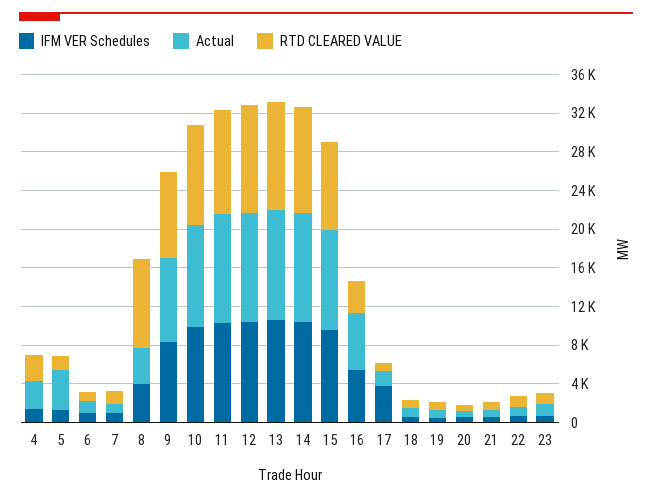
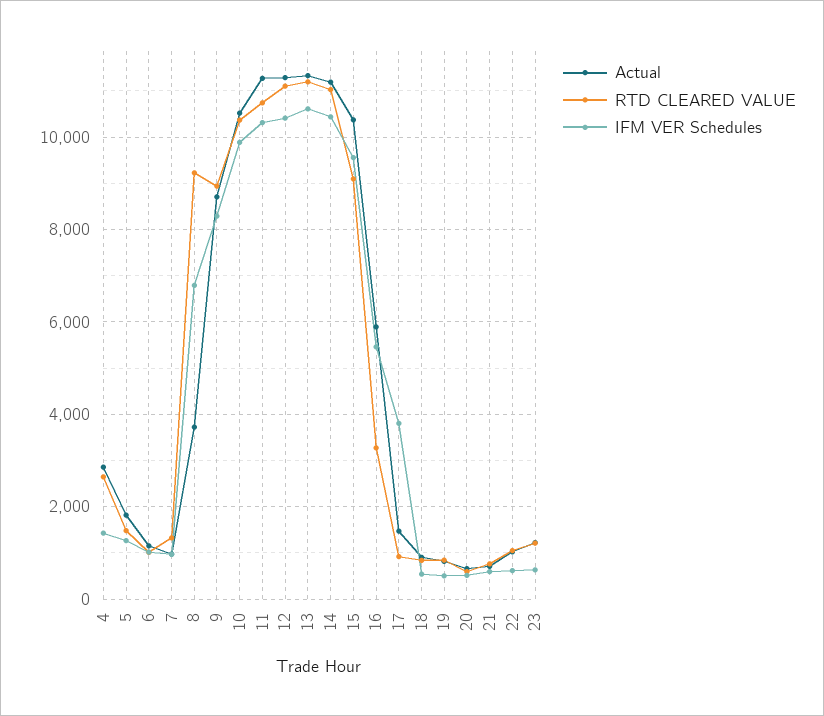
  {
    "IFM VER Schedules": {
      "4": 1400,
      "5": 1200,
      "6": 1000,
      "7": 1000,
-     "8": 4000,
+     "8": 6800,
      "9": 8200,
      "10": 9800,
      "11": 10400,
      "12": 10400,
      "13": 10600,
      "14": 10400,
      "15": 9600,
      "16": 5400,
      "17": 3800,
      "18": 600,
      "19": 600,
      "20": 600,
      "21": 600,
      "22": 600,
      "23": 600
    },
    "Actual": {
      "4": 2800,
-     "5": 4000,
+     "5": 1800,
      "6": 1200,
      "7": 1000,
      "8": 3800,
      "9": 8800,
      "10": 10600,
      "11": 11200,
      "12": 11200,
      "13": 11400,
      "14": 11200,
      "15": 10400,
      "16": 5800,
      "17": 1400,
      "18": 1000,
      "19": 800,
      "20": 600,
      "21": 800,
      "22": 1000,
      "23": 1200
    },
    "RTD CLEARED VALUE": {
      "4": 2600,
      "5": 1400,
      "6": 1000,
      "7": 1400,
      "8": 9200,
      "9": 9000,
      "10": 10400,
      "11": 10800,
      "12": 11200,
      "13": 11200,
      "14": 11000,
      "15": 9000,
      "16": 3200,
      "17": 1000,
      "18": 800,
      "19": 800,
      "20": 600,
      "21": 800,
      "22": 1000,
      "23": 1200
    }
  }

